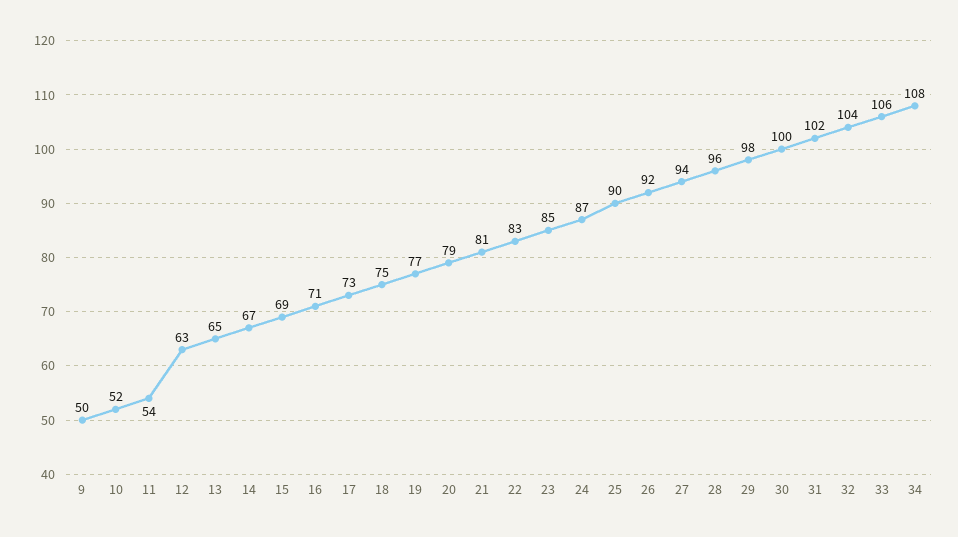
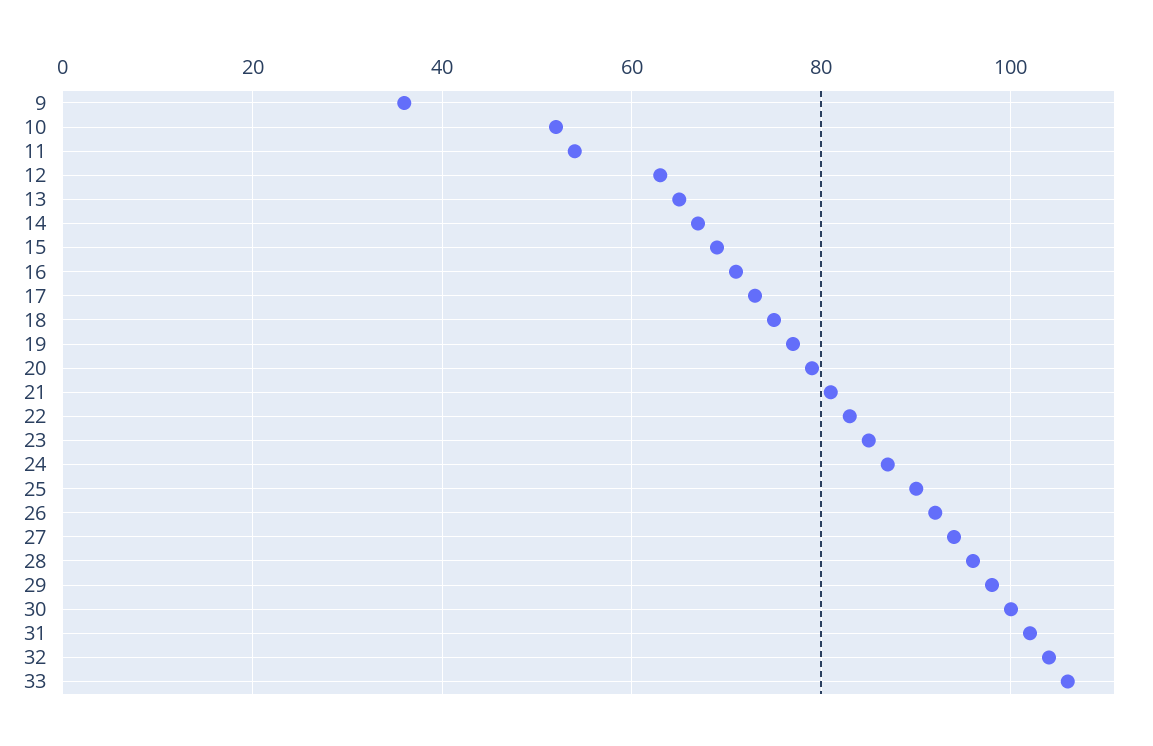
  {
-   "9": 50,
+   "9": 35,
    "10": 52,
    "11": 54,
    "12": 63,
    "13": 65,
    "14": 67,
    "15": 69,
    "16": 71,
    "17": 73,
    "18": 75,
    "19": 77,
    "20": 79,
    "21": 81,
    "22": 83,
    "23": 85,
    "24": 87,
    "25": 90,
    "26": 92,
    "27": 94,
    "28": 96,
    "29": 98,
    "30": 100,
    "31": 102,
    "32": 104,
-   "33": 106,
+   "33": 106
-   "34": 108
  }

